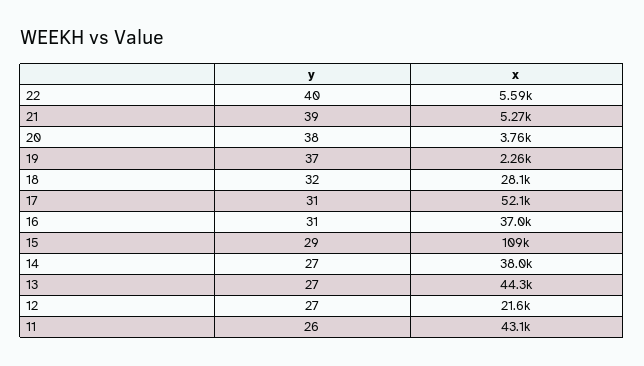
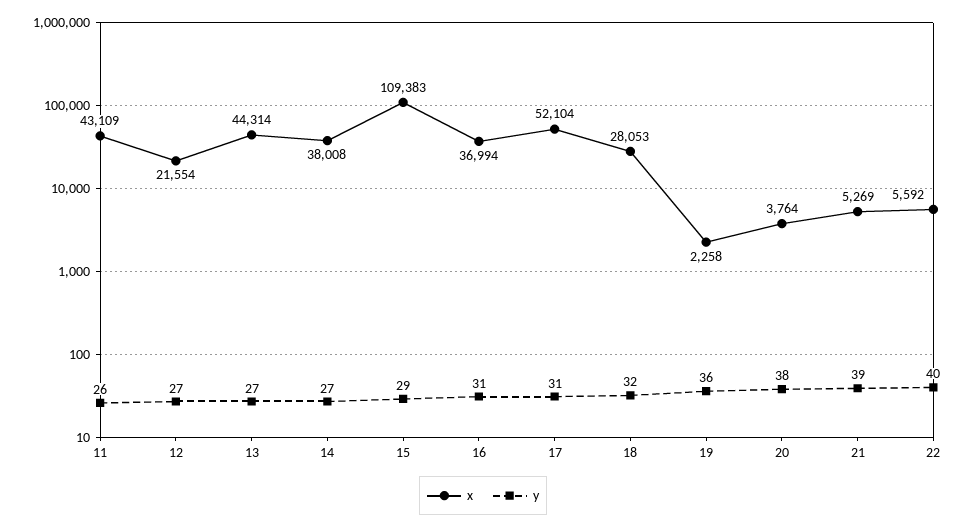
  {
    "y": {
      "22": 40,
      "21": 39,
      "20": 38,
-     "19": 37,
+     "19": 36,
      "18": 32,
      "17": 31,
      "16": 31,
      "15": 29,
      "14": 27,
      "13": 27,
      "12": 27,
      "11": 26
    },
    "x": {
      "22": 5592,
      "21": 5269,
      "20": 3764,
      "19": 2258,
      "18": 28053,
      "17": 52104,
      "16": 36994,
      "15": 109383,
      "14": 38008,
      "13": 44314,
      "12": 21554,
      "11": 43109
    }
  }

